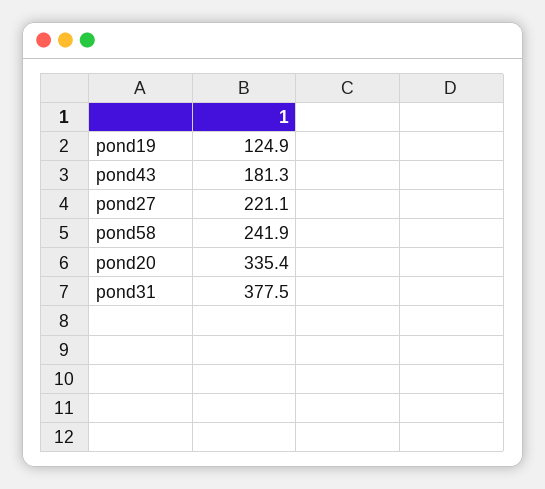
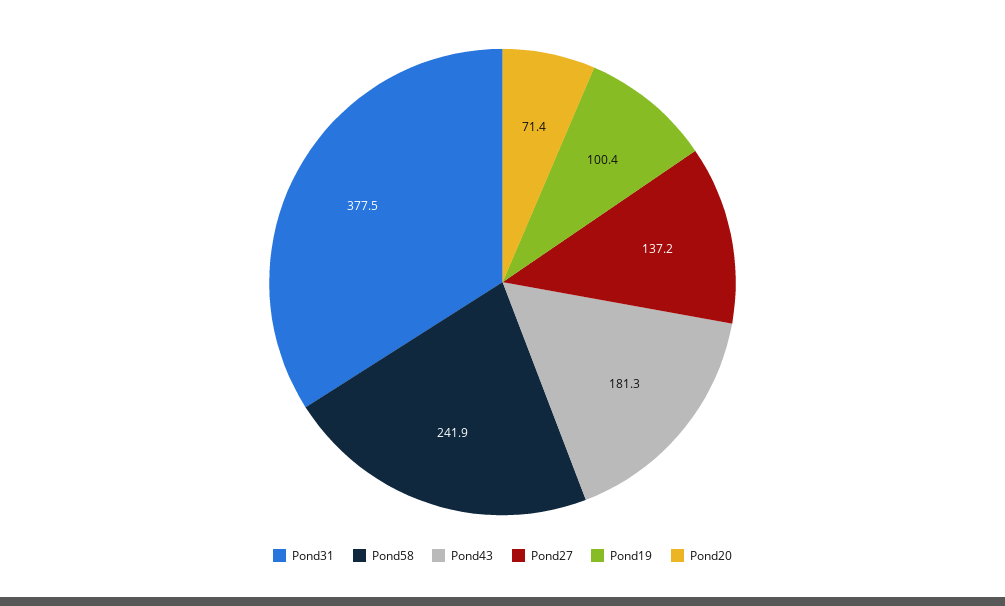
  {
-   "pond19": 124.9,
+   "pond19": 100.4,
    "pond43": 181.3,
-   "pond27": 221.1,
+   "pond27": 137.2,
    "pond58": 241.9,
-   "pond20": 335.4,
+   "pond20": 71.4,
    "pond31": 377.5
  }

